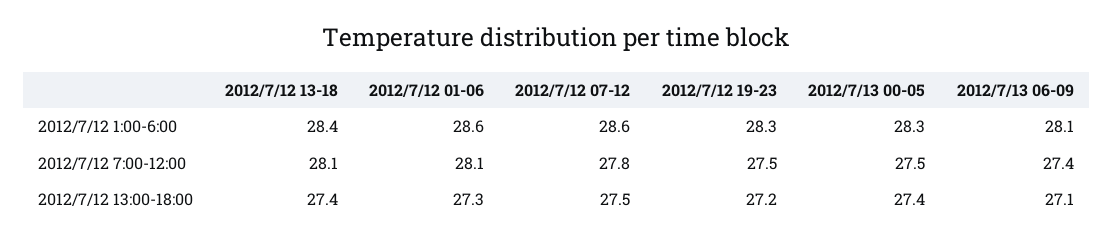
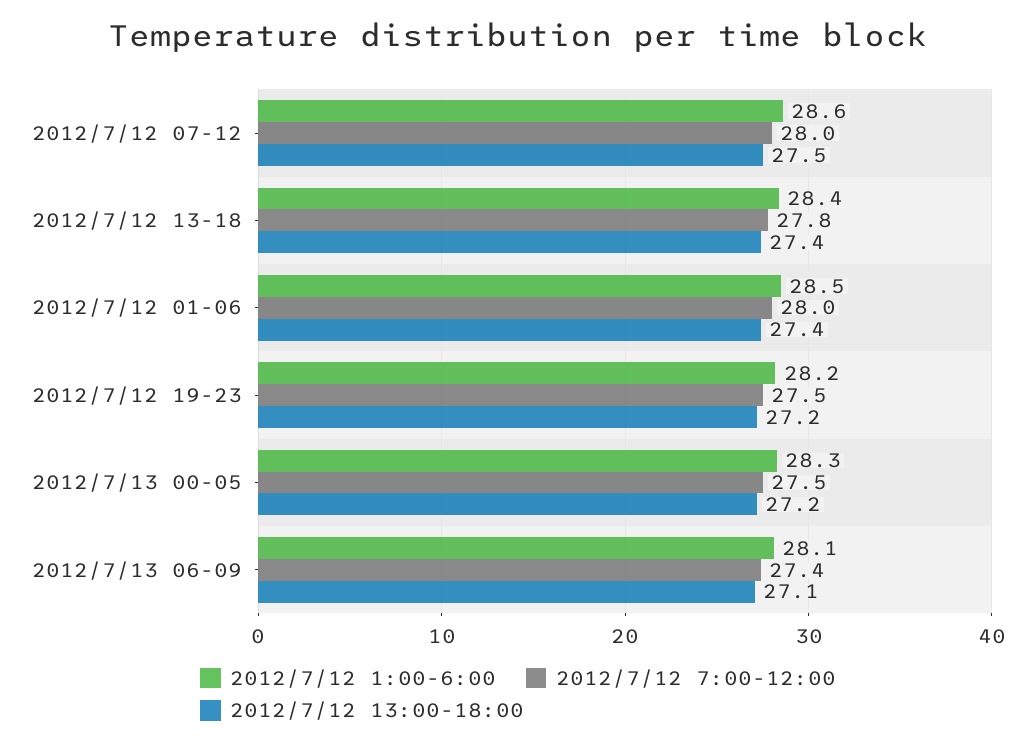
  {
    "2012/7/12 1:00-6:00": {
      "2012/7/12 13-18": 28.4,
-     "2012/7/12 01-06": 28.6,
+     "2012/7/12 01-06": 28.5,
      "2012/7/12 07-12": 28.6,
-     "2012/7/12 19-23": 28.3,
+     "2012/7/12 19-23": 28.2,
      "2012/7/13 00-05": 28.3,
      "2012/7/13 06-09": 28.1
    },
    "2012/7/12 7:00-12:00": {
-     "2012/7/12 13-18": 28.1,
+     "2012/7/12 13-18": 27.8,
-     "2012/7/12 01-06": 28.1,
+     "2012/7/12 01-06": 28,
-     "2012/7/12 07-12": 27.8,
+     "2012/7/12 07-12": 28,
      "2012/7/12 19-23": 27.5,
      "2012/7/13 00-05": 27.5,
      "2012/7/13 06-09": 27.4
    },
    "2012/7/12 13:00-18:00": {
      "2012/7/12 13-18": 27.4,
-     "2012/7/12 01-06": 27.3,
+     "2012/7/12 01-06": 27.4,
      "2012/7/12 07-12": 27.5,
      "2012/7/12 19-23": 27.2,
-     "2012/7/13 00-05": 27.4,
+     "2012/7/13 00-05": 27.2,
      "2012/7/13 06-09": 27.1
    }
  }

